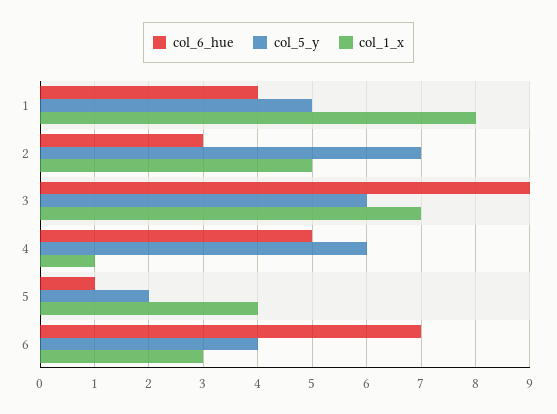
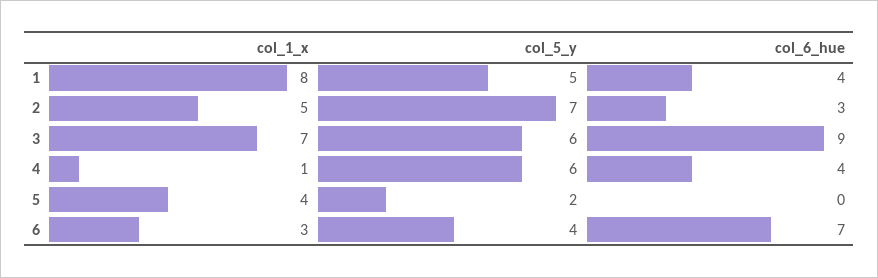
  {
    "col_6_hue": {
      "1": 4,
      "2": 3,
      "3": 9,
-     "4": 5,
+     "4": 4,
-     "5": 1,
+     "5": 0,
      "6": 7
    },
    "col_5_y": {
      "1": 5,
      "2": 7,
      "3": 6,
      "4": 6,
      "5": 2,
      "6": 4
    },
    "col_1_x": {
      "1": 8,
      "2": 5,
      "3": 7,
      "4": 1,
      "5": 4,
      "6": 3
    }
  }

